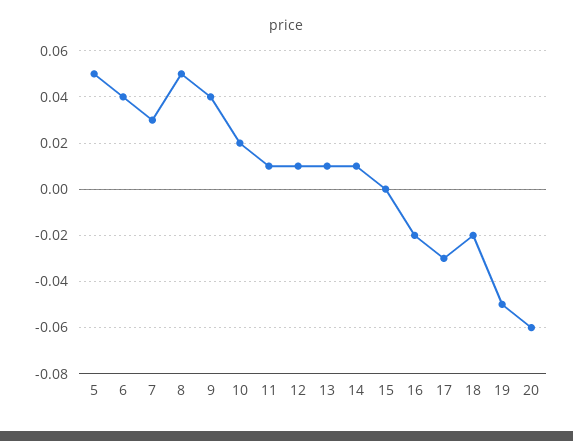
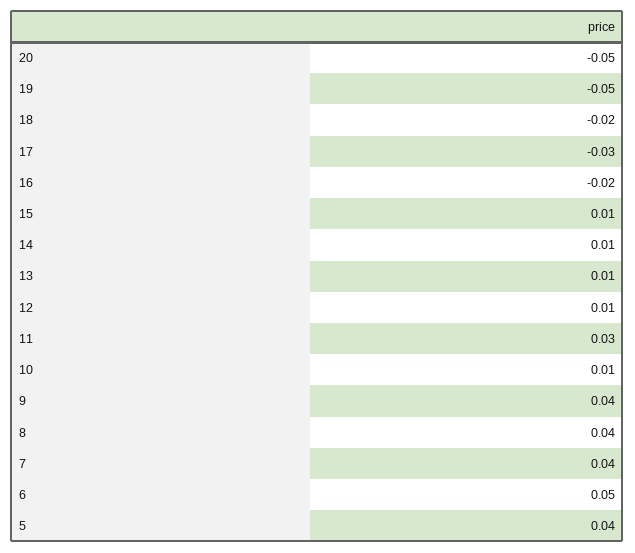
  {
-   "5": 0.05,
+   "5": 0.04,
-   "6": 0.04,
+   "6": 0.05,
-   "7": 0.03,
+   "7": 0.04,
-   "8": 0.05,
+   "8": 0.04,
    "9": 0.04,
-   "10": 0.02,
+   "10": 0.01,
-   "11": 0.01,
+   "11": 0.03,
    "12": 0.01,
    "13": 0.01,
    "14": 0.01,
-   "15": 0,
+   "15": 0.01,
    "16": -0.02,
    "17": -0.03,
    "18": -0.02,
    "19": -0.05,
-   "20": -0.06
+   "20": -0.05
  }

